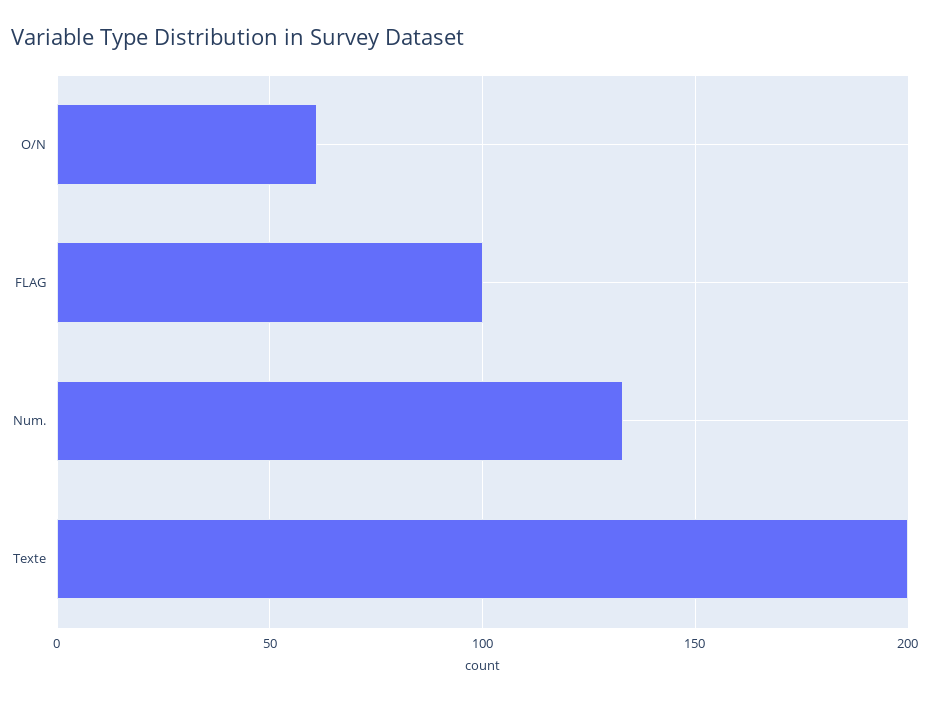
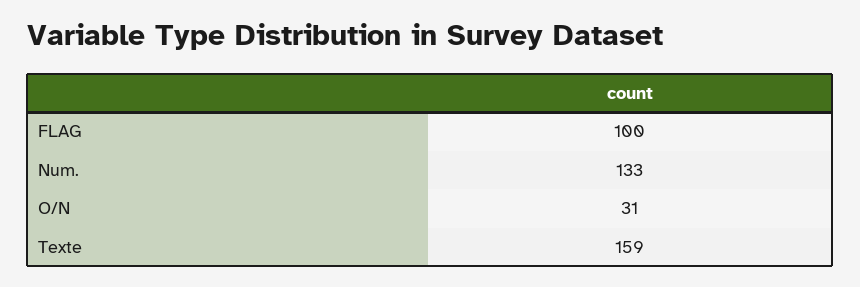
  {
-   "O/N": 60,
+   "O/N": 31,
    "FLAG": 100,
    "Num.": 133,
-   "Texte": 200
+   "Texte": 159
  }

